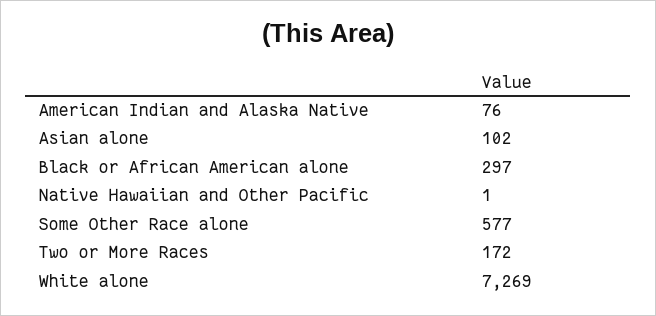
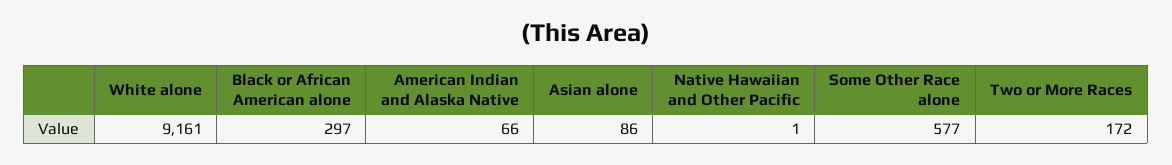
  {
-   "American Indian and Alaska Native": 76,
+   "American Indian and Alaska Native": 66,
-   "Asian alone": 102,
+   "Asian alone": 86,
    "Black or African American alone": 297,
    "Native Hawaiian and Other Pacific": 1,
    "Some Other Race alone": 577,
    "Two or More Races": 172,
-   "White alone": 7269
+   "White alone": 9161
  }

